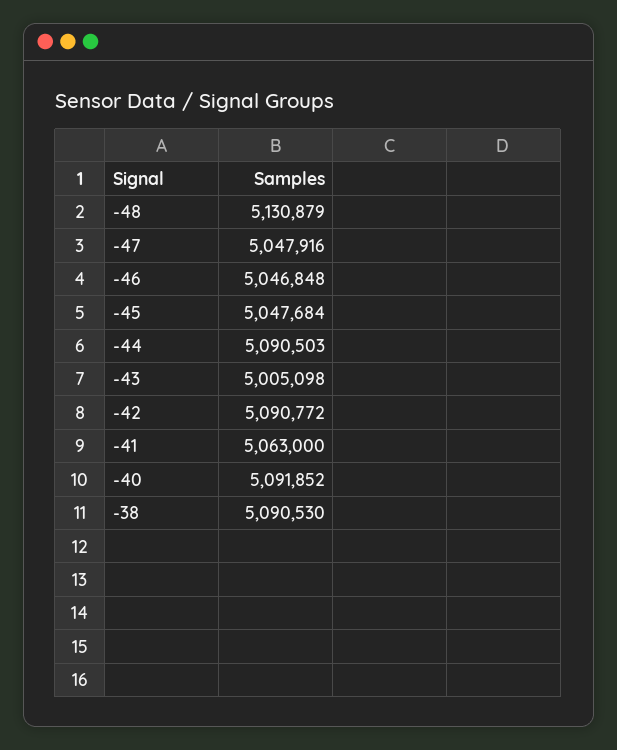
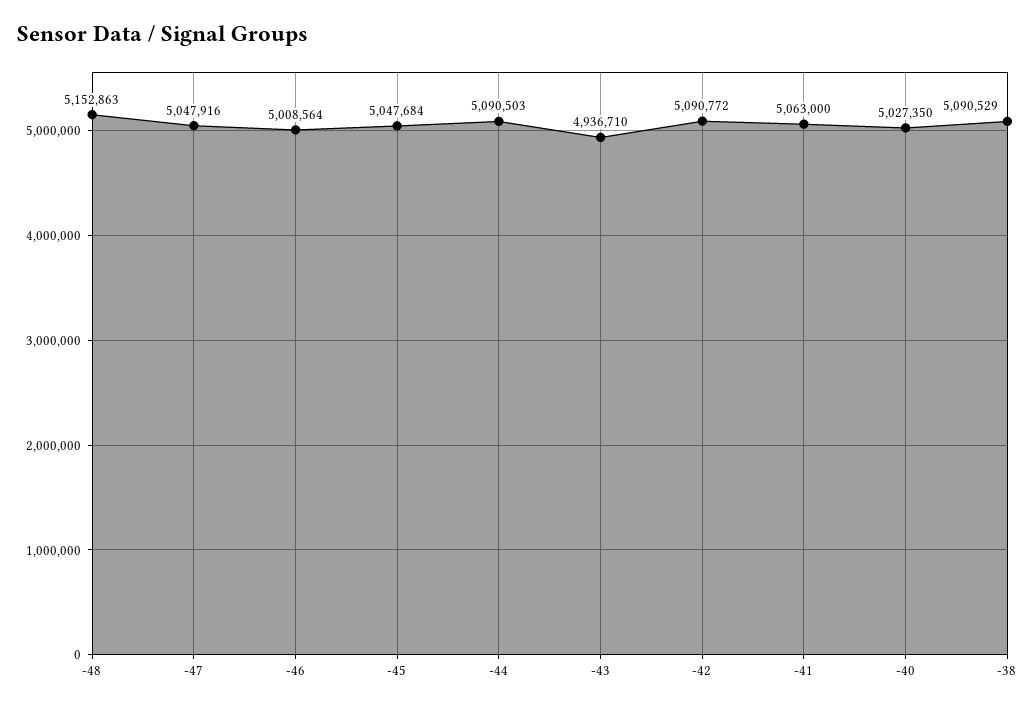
  {
-   "-48": 5130879,
+   "-48": 5152863,
    "-47": 5047916,
-   "-46": 5046848,
+   "-46": 5008564,
    "-45": 5047684,
    "-44": 5090503,
-   "-43": 5005098,
+   "-43": 4936710,
    "-42": 5090772,
    "-41": 5063000,
-   "-40": 5091852,
+   "-40": 5027350,
-   "-38": 5090530
+   "-38": 5090529
  }

